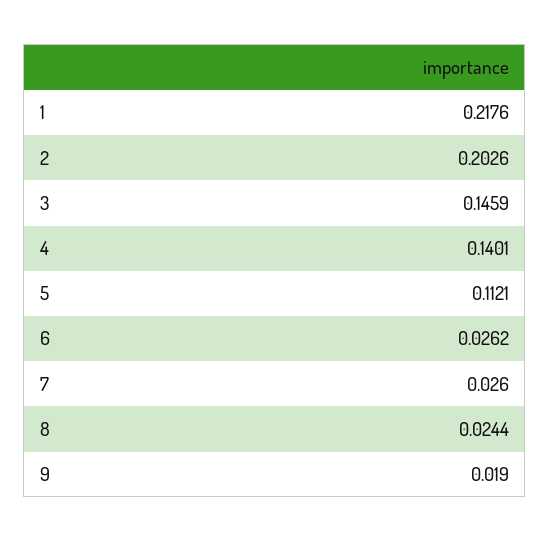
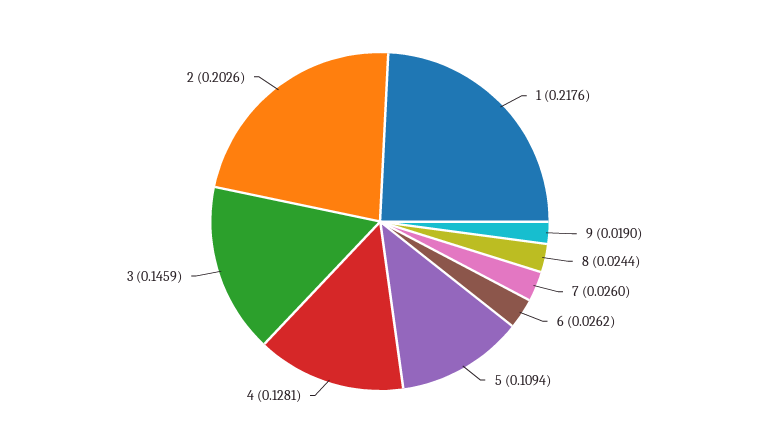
  {
    "1": 0.2176,
    "2": 0.2026,
    "3": 0.1459,
-   "4": 0.1401,
+   "4": 0.1281,
-   "5": 0.1121,
+   "5": 0.1094,
    "6": 0.0262,
    "7": 0.026,
    "8": 0.0244,
    "9": 0.019
  }

